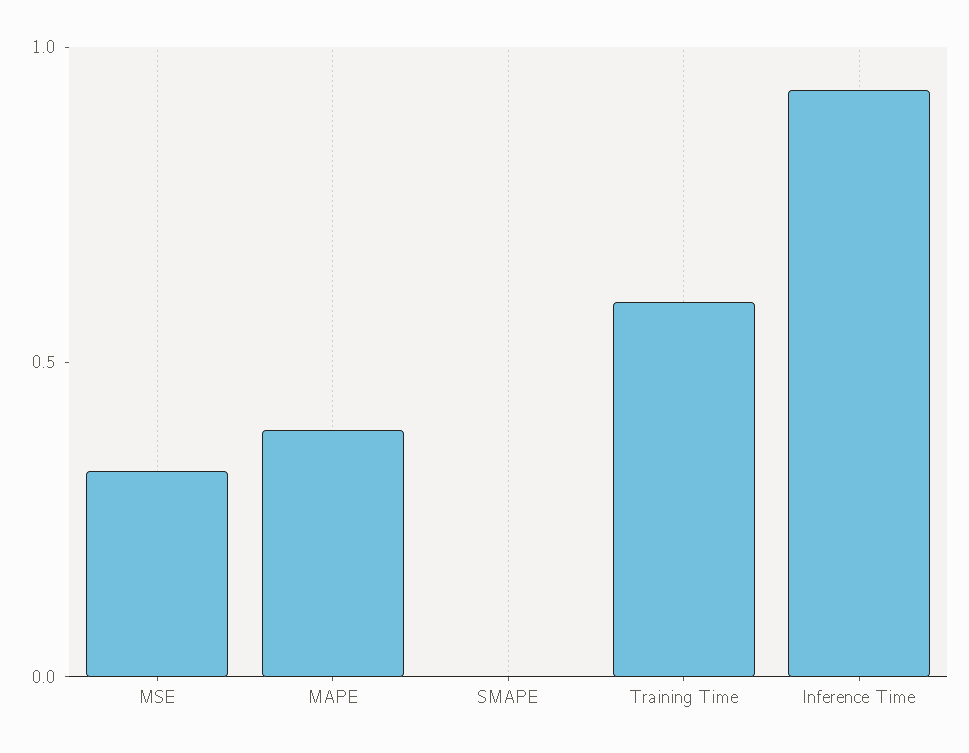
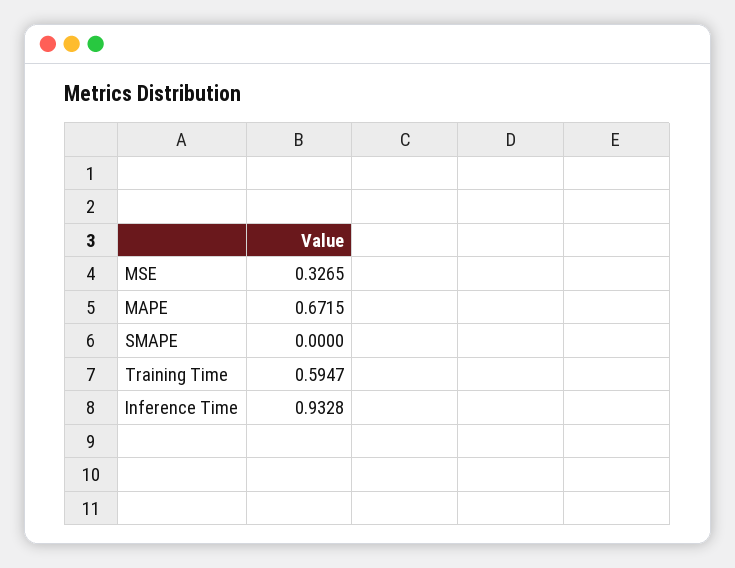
  {
    "MSE": 0.3265,
-   "MAPE": 0.4,
+   "MAPE": 0.6715,
    "SMAPE": 0,
    "Training Time": 0.5947,
    "Inference Time": 0.9328
  }

